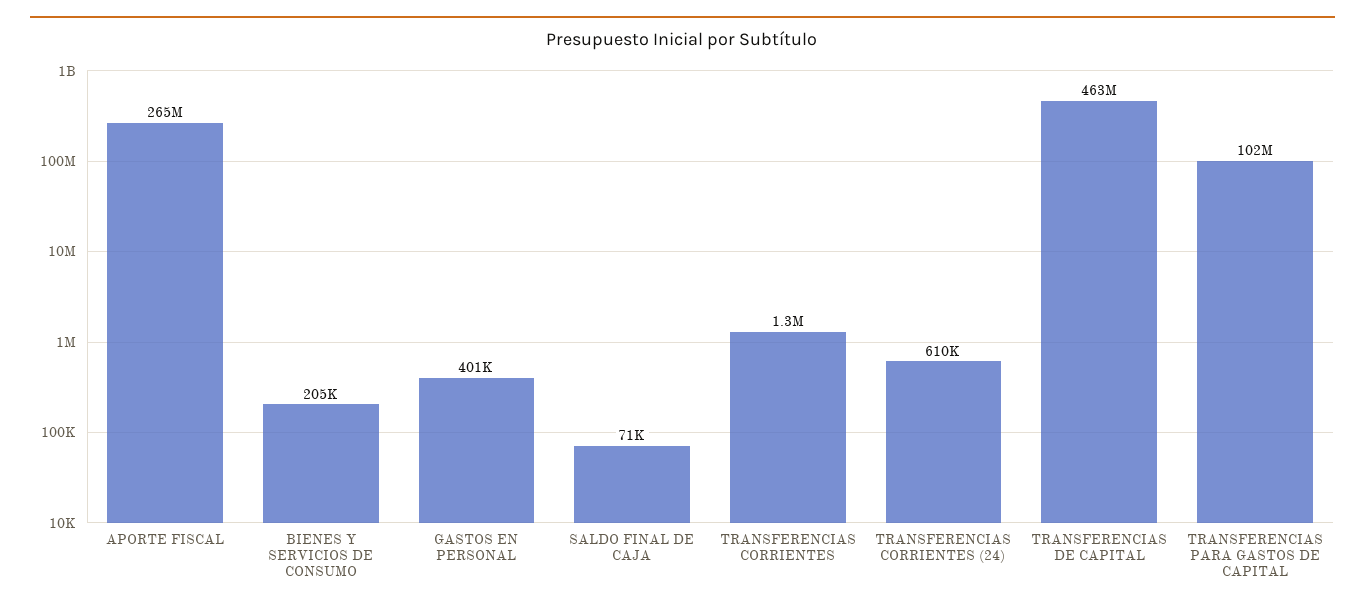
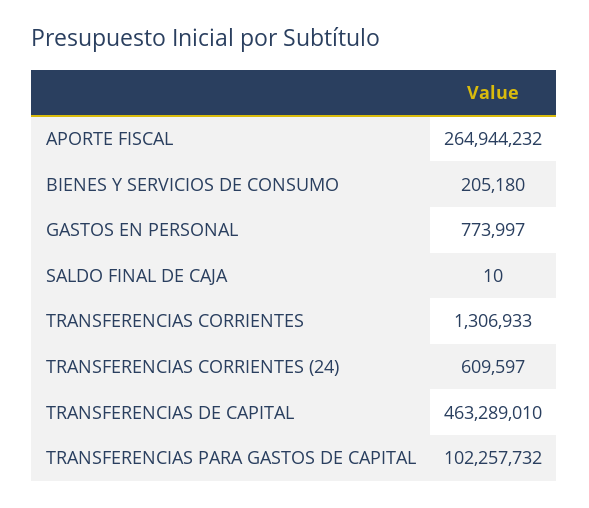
  {
    "APORTE FISCAL": 264944232,
    "BIENES Y SERVICIOS DE CONSUMO": 205180,
-   "GASTOS EN PERSONAL": 401000,
+   "GASTOS EN PERSONAL": 773997,
-   "SALDO FINAL DE CAJA": 71000,
+   "SALDO FINAL DE CAJA": 10,
    "TRANSFERENCIAS CORRIENTES": 1306933,
    "TRANSFERENCIAS CORRIENTES (24)": 609597,
    "TRANSFERENCIAS DE CAPITAL": 463289010,
    "TRANSFERENCIAS PARA GASTOS DE CAPITAL": 102257732
  }

